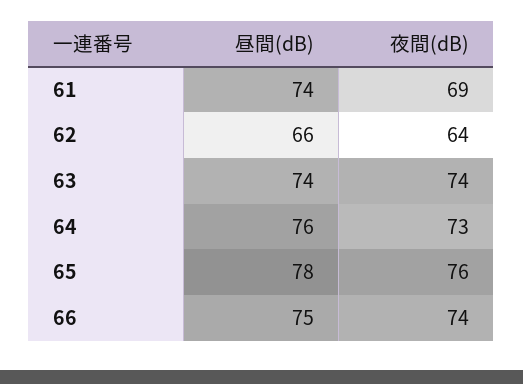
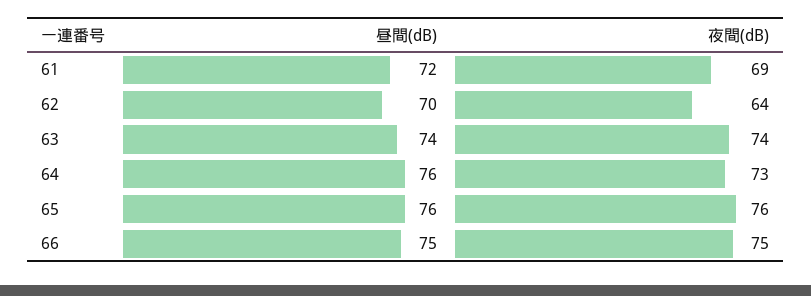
  {
    "昼間(dB)": {
-     "61": 74,
+     "61": 72,
-     "62": 66,
+     "62": 70,
      "63": 74,
      "64": 76,
-     "65": 78,
+     "65": 76,
      "66": 75
    },
    "夜間(dB)": {
      "61": 69,
      "62": 64,
      "63": 74,
      "64": 73,
      "65": 76,
-     "66": 74
+     "66": 75
    }
  }

